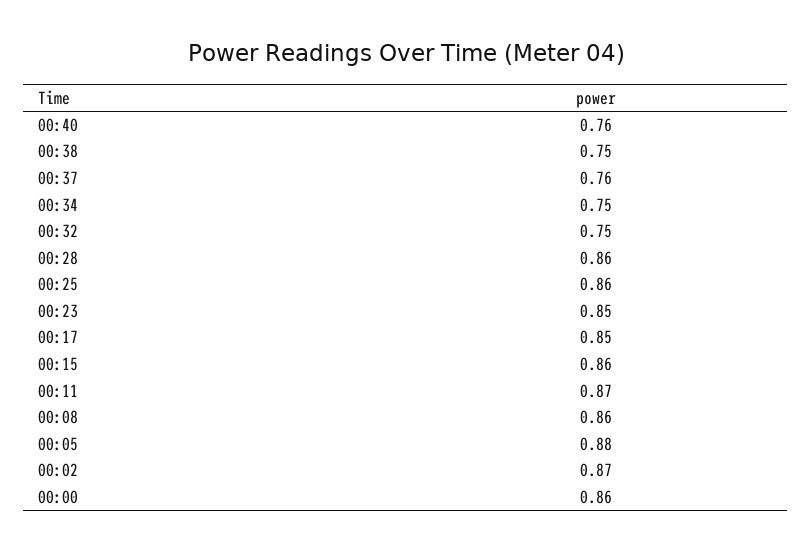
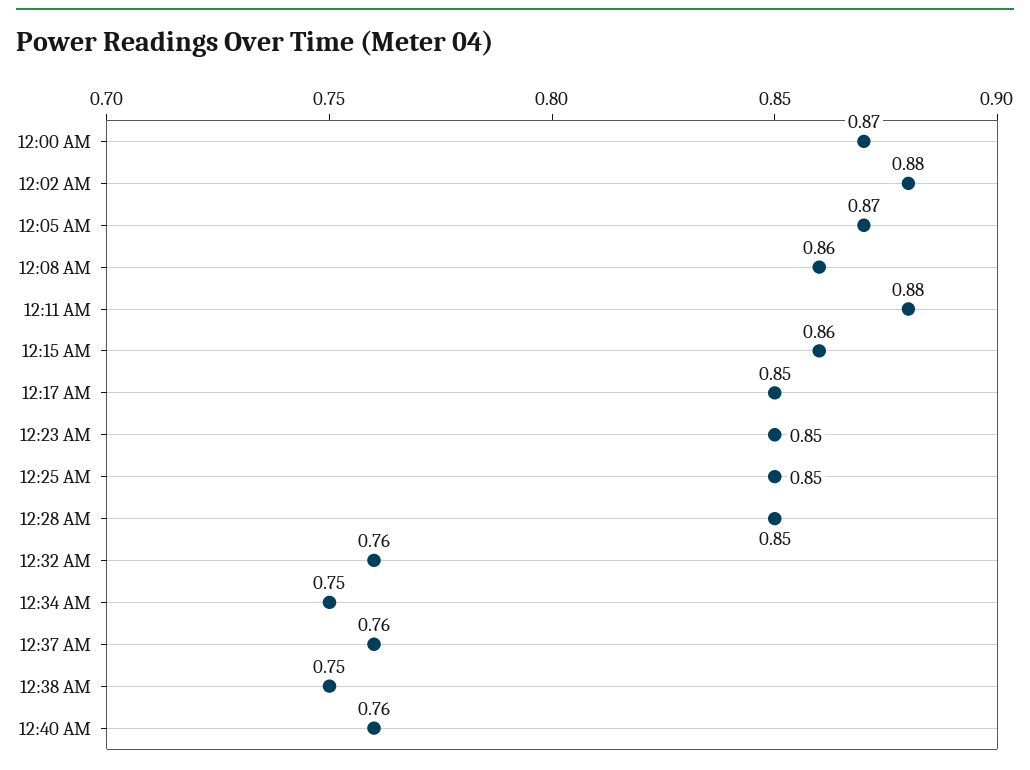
  {
    "00:40": 0.76,
    "00:38": 0.75,
    "00:37": 0.76,
    "00:34": 0.75,
-   "00:32": 0.75,
+   "00:32": 0.76,
-   "00:28": 0.86,
+   "00:28": 0.85,
-   "00:25": 0.86,
+   "00:25": 0.85,
    "00:23": 0.85,
    "00:17": 0.85,
    "00:15": 0.86,
-   "00:11": 0.87,
+   "00:11": 0.88,
    "00:08": 0.86,
-   "00:05": 0.88,
+   "00:05": 0.87,
-   "00:02": 0.87,
+   "00:02": 0.88,
-   "00:00": 0.86
+   "00:00": 0.87
  }

